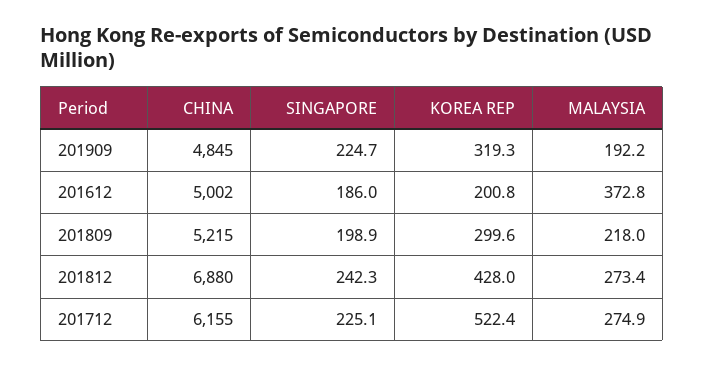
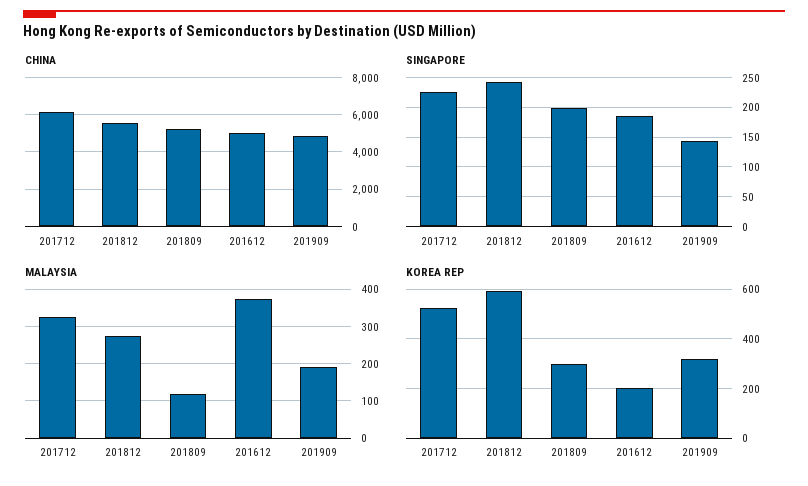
  {
    "CHINA": {
      "201909": 4845,
      "201612": 5002,
      "201809": 5215,
-     "201812": 6880,
+     "201812": 5500,
      "201712": 6155
    },
    "SINGAPORE": {
-     "201909": 224.7,
+     "201909": 150,
      "201612": 186,
      "201809": 198.9,
      "201812": 242.3,
      "201712": 225.1
    },
    "KOREA REP": {
      "201909": 319.3,
      "201612": 200.8,
      "201809": 299.6,
-     "201812": 428,
+     "201812": 600,
      "201712": 522.4
    },
    "MALAYSIA": {
      "201909": 192.2,
      "201612": 372.8,
-     "201809": 218,
+     "201809": 120,
      "201812": 273.4,
-     "201712": 274.9
+     "201712": 320
    }
  }

